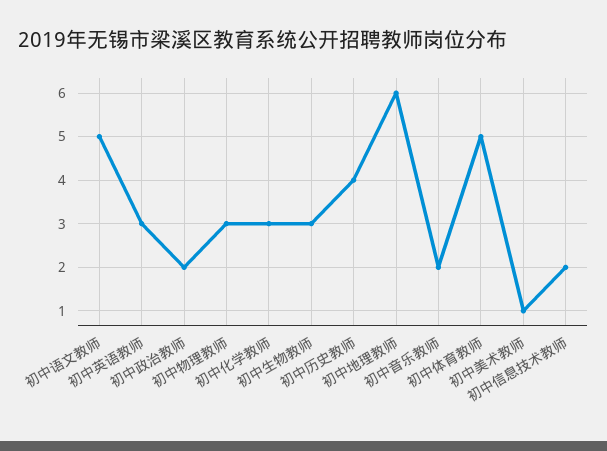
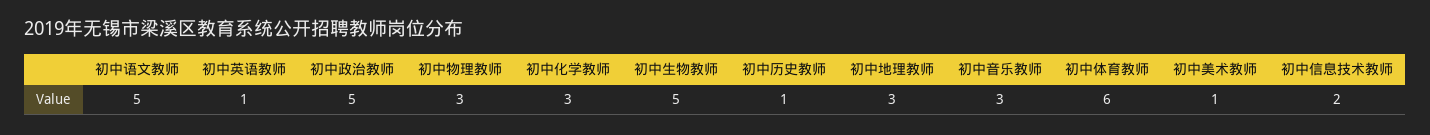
  {
    "初中语文教师": 5,
-   "初中英语教师": 3,
+   "初中英语教师": 1,
-   "初中政治教师": 2,
+   "初中政治教师": 5,
    "初中物理教师": 3,
    "初中化学教师": 3,
-   "初中生物教师": 3,
+   "初中生物教师": 5,
-   "初中历史教师": 4,
+   "初中历史教师": 1,
-   "初中地理教师": 6,
+   "初中地理教师": 3,
-   "初中音乐教师": 2,
+   "初中音乐教师": 3,
-   "初中体育教师": 5,
+   "初中体育教师": 6,
    "初中美术教师": 1,
    "初中信息技术教师": 2
  }

